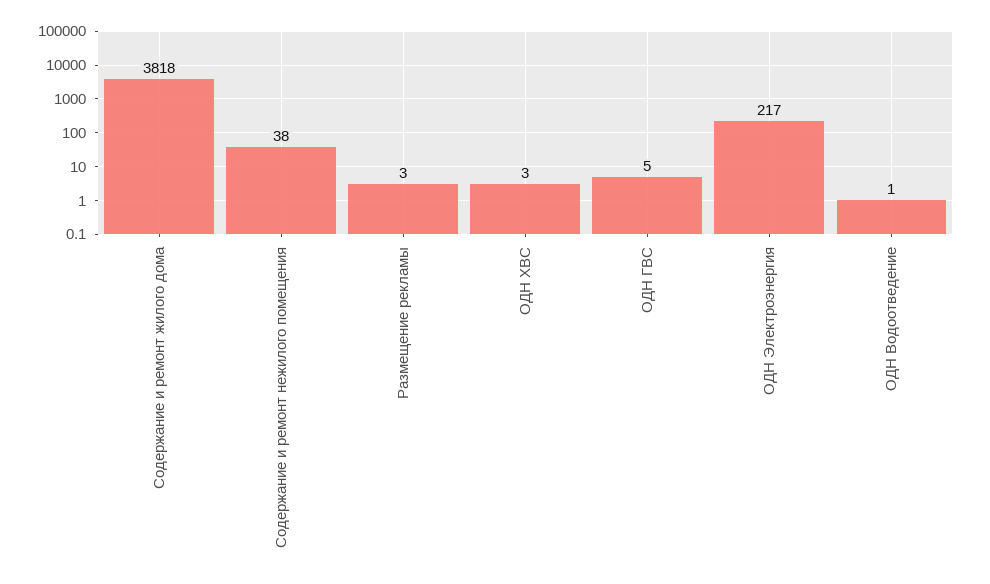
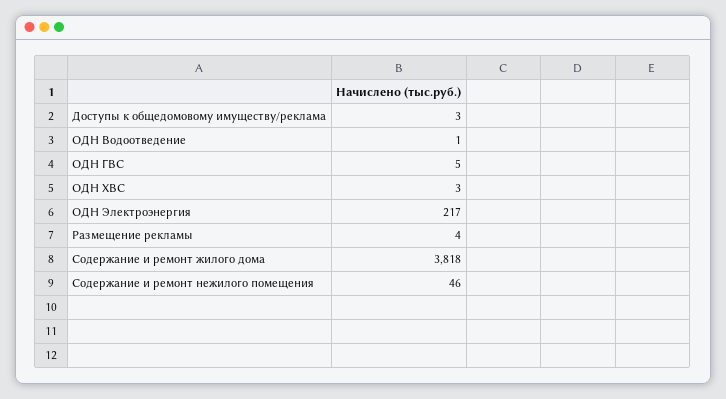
  {
    "Содержание и ремонт жилого дома": 3818,
-   "Содержание и ремонт нежилого помещения": 38,
+   "Содержание и ремонт нежилого помещения": 46,
-   "Размещение рекламы": 3,
+   "Размещение рекламы": 4,
    "ОДН ХВС": 3,
    "ОДН ГВС": 5,
    "ОДН Электроэнергия": 217,
-   "ОДН Водоотведение": 1
+   "ОДН Водоотведение": 1,
+   "Доступы к общедомовому имуществу/реклама": 3
  }

